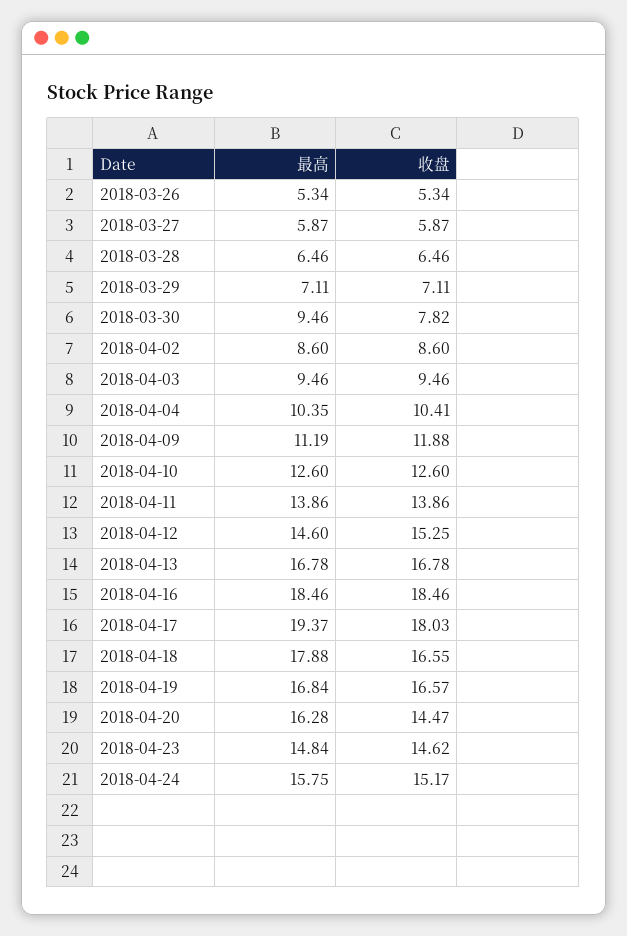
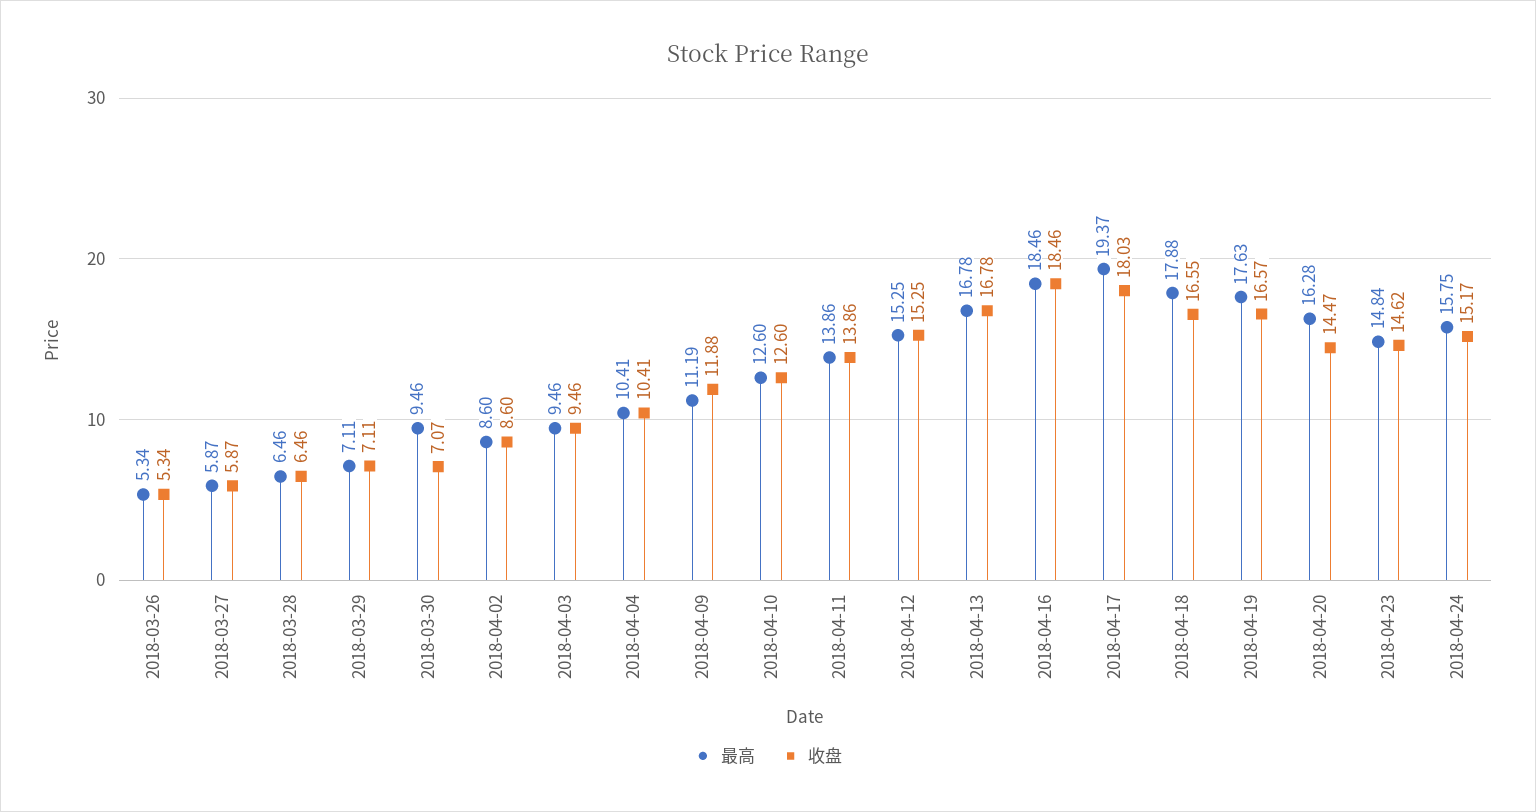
  {
    "最高": {
      "2018-03-26": 5.34,
      "2018-03-27": 5.87,
      "2018-03-28": 6.46,
      "2018-03-29": 7.11,
      "2018-03-30": 9.46,
      "2018-04-02": 8.6,
      "2018-04-03": 9.46,
-     "2018-04-04": 10.35,
+     "2018-04-04": 10.41,
      "2018-04-09": 11.19,
      "2018-04-10": 12.6,
      "2018-04-11": 13.86,
-     "2018-04-12": 14.6,
+     "2018-04-12": 15.25,
      "2018-04-13": 16.78,
      "2018-04-16": 18.46,
      "2018-04-17": 19.37,
      "2018-04-18": 17.88,
-     "2018-04-19": 16.84,
+     "2018-04-19": 17.63,
      "2018-04-20": 16.28,
      "2018-04-23": 14.84,
      "2018-04-24": 15.75
    },
    "收盘": {
      "2018-03-26": 5.34,
      "2018-03-27": 5.87,
      "2018-03-28": 6.46,
      "2018-03-29": 7.11,
-     "2018-03-30": 7.82,
+     "2018-03-30": 7.07,
      "2018-04-02": 8.6,
      "2018-04-03": 9.46,
      "2018-04-04": 10.41,
      "2018-04-09": 11.88,
      "2018-04-10": 12.6,
      "2018-04-11": 13.86,
      "2018-04-12": 15.25,
      "2018-04-13": 16.78,
      "2018-04-16": 18.46,
      "2018-04-17": 18.03,
      "2018-04-18": 16.55,
      "2018-04-19": 16.57,
      "2018-04-20": 14.47,
      "2018-04-23": 14.62,
      "2018-04-24": 15.17
    }
  }

